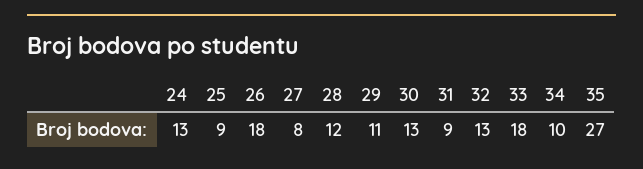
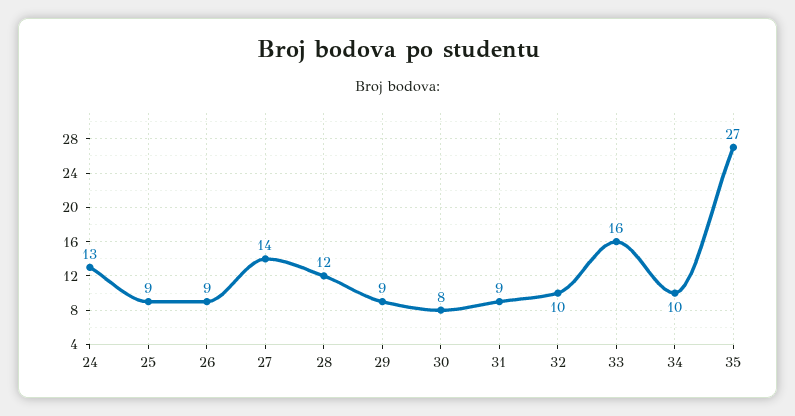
  {
    "24": 13,
    "25": 9,
-   "26": 18,
+   "26": 9,
-   "27": 8,
+   "27": 14,
    "28": 12,
-   "29": 11,
+   "29": 9,
-   "30": 13,
+   "30": 8,
    "31": 9,
-   "32": 13,
+   "32": 10,
-   "33": 18,
+   "33": 16,
    "34": 10,
    "35": 27
  }

